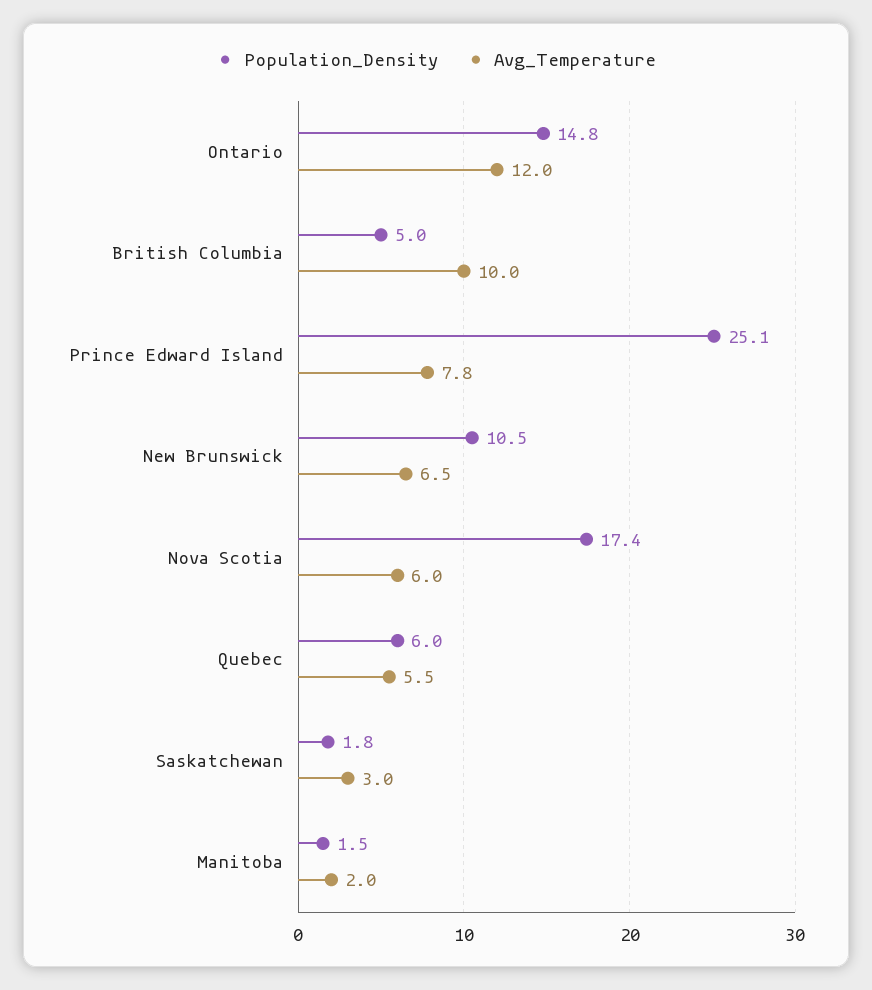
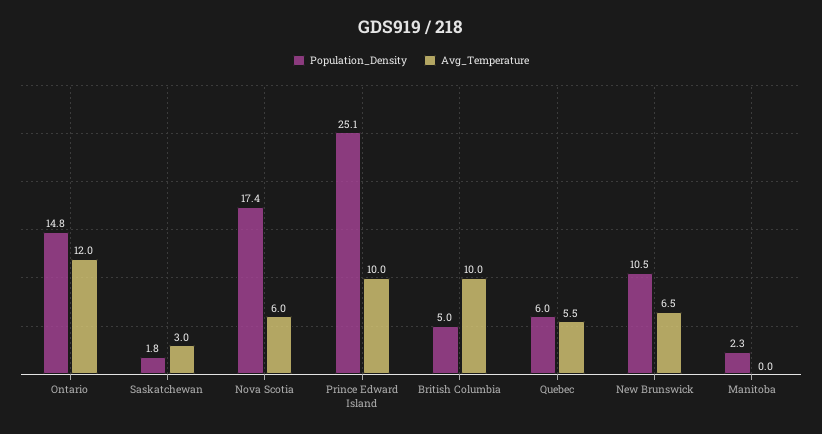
  {
    "Population_Density": {
      "Ontario": 14.8,
      "British Columbia": 5,
      "Prince Edward Island": 25.1,
      "New Brunswick": 10.5,
      "Nova Scotia": 17.4,
      "Quebec": 6,
      "Saskatchewan": 1.8,
-     "Manitoba": 1.5
+     "Manitoba": 2.3
    },
    "Avg_Temperature": {
      "Ontario": 12,
      "British Columbia": 10,
-     "Prince Edward Island": 7.8,
+     "Prince Edward Island": 10,
      "New Brunswick": 6.5,
      "Nova Scotia": 6,
      "Quebec": 5.5,
      "Saskatchewan": 3,
-     "Manitoba": 2
+     "Manitoba": 0
    }
  }

